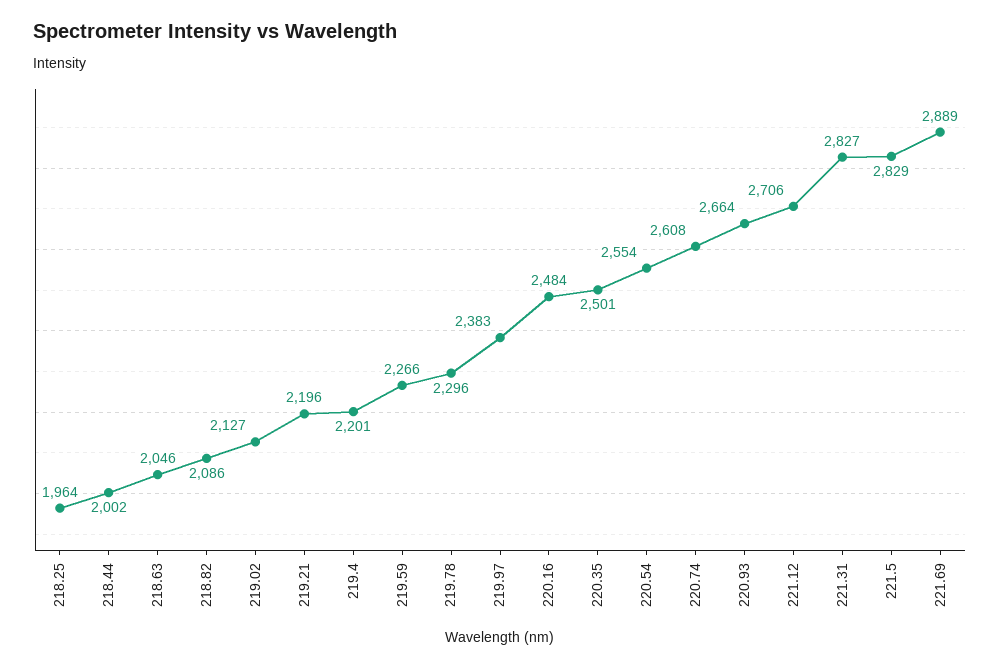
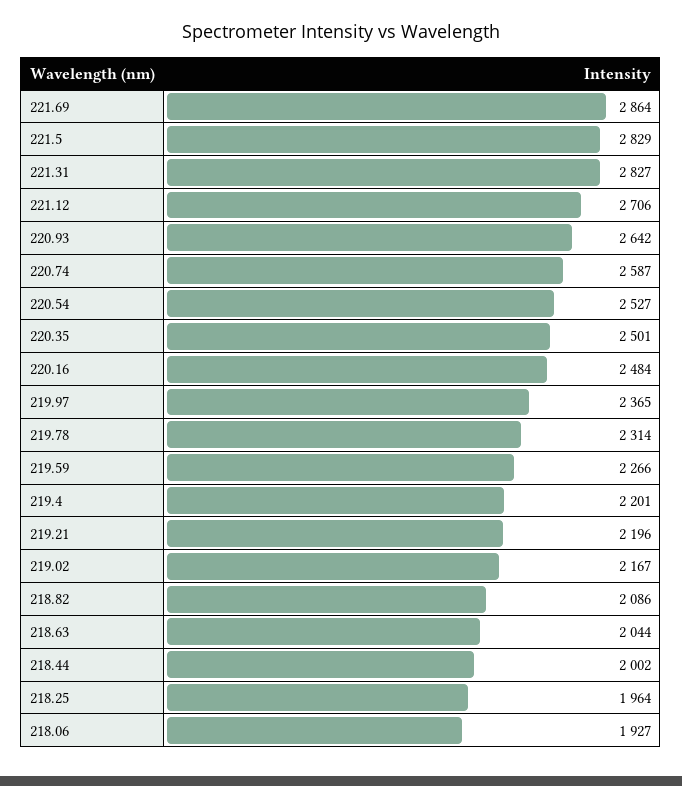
  {
    "218.25": 1964,
    "218.44": 2002,
-   "218.63": 2046,
+   "218.63": 2044,
    "218.82": 2086,
-   "219.02": 2127,
+   "219.02": 2167,
    "219.21": 2196,
    "219.4": 2201,
    "219.59": 2266,
-   "219.78": 2296,
+   "219.78": 2314,
-   "219.97": 2383,
+   "219.97": 2365,
    "220.16": 2484,
    "220.35": 2501,
-   "220.54": 2554,
+   "220.54": 2527,
-   "220.74": 2608,
+   "220.74": 2587,
-   "220.93": 2664,
+   "220.93": 2642,
    "221.12": 2706,
    "221.31": 2827,
    "221.5": 2829,
-   "221.69": 2889
+   "221.69": 2864,
+   "218.06": 1927
  }

